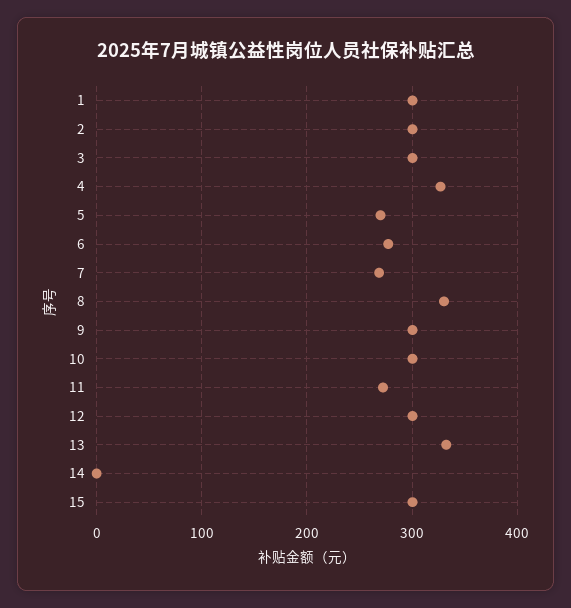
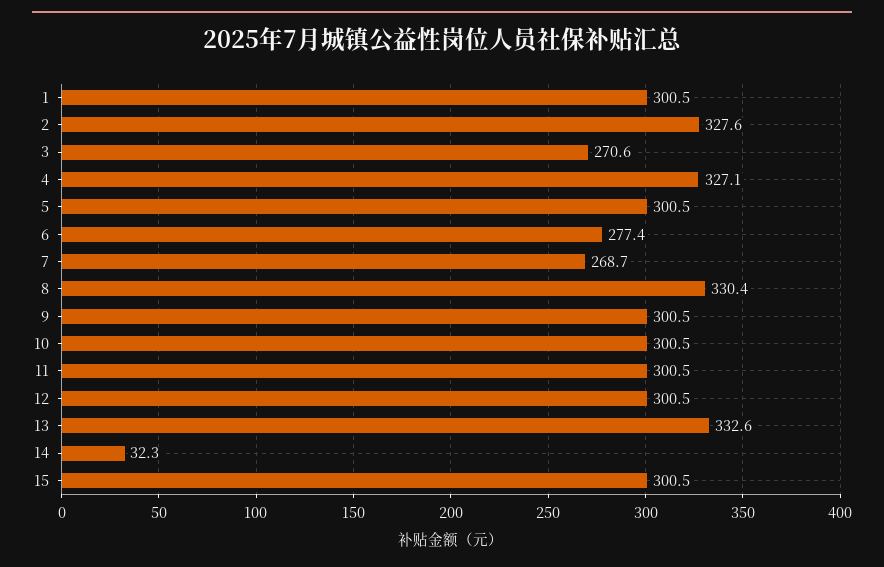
  {
    "1": 300.5,
-   "2": 300,
+   "2": 327.6,
-   "3": 300,
+   "3": 270.6,
    "4": 327.1,
-   "5": 270,
+   "5": 300.5,
    "6": 277.4,
    "7": 268.7,
    "8": 330.4,
    "9": 300.5,
    "10": 300.5,
-   "11": 270,
+   "11": 300.5,
    "12": 300.5,
    "13": 332.6,
-   "14": 0,
+   "14": 32.3,
    "15": 300.5
  }

